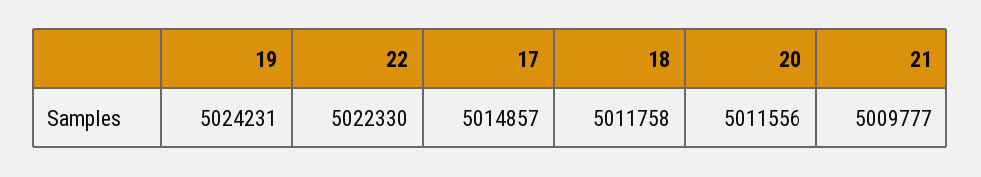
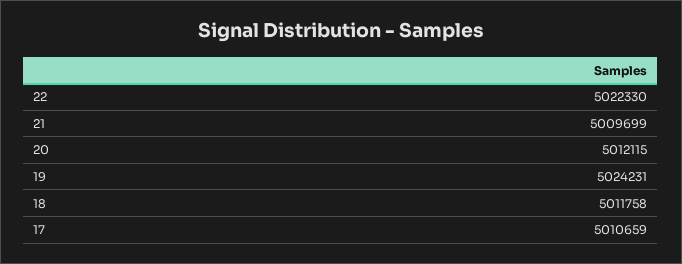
  {
    "19": 5024231,
    "22": 5022330,
-   "17": 5014857,
+   "17": 5010659,
    "18": 5011758,
-   "20": 5011556,
+   "20": 5012115,
-   "21": 5009777
+   "21": 5009699
  }

